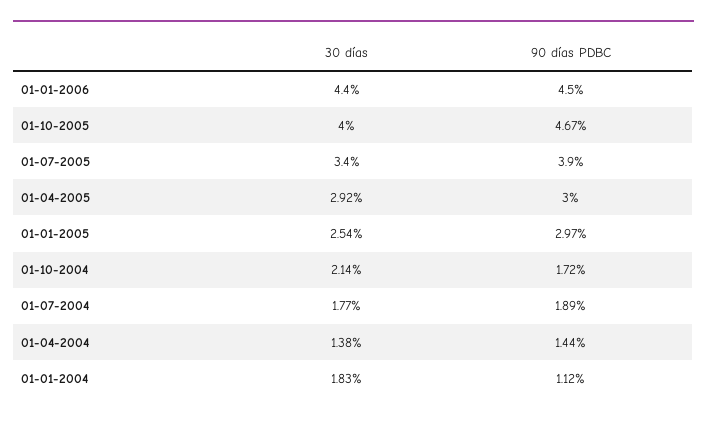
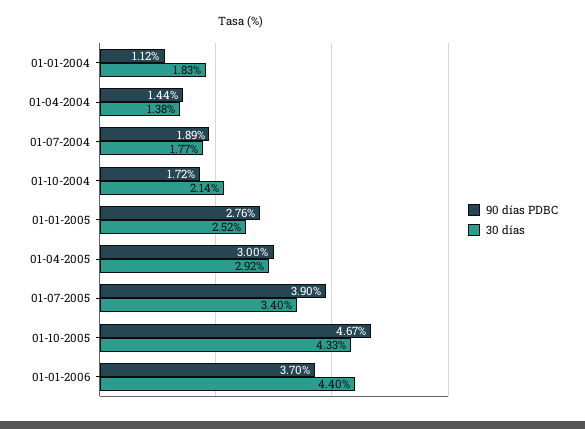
  {
    "30 días": {
      "01-01-2006": 4.4,
-     "01-10-2005": 4,
+     "01-10-2005": 4.33,
      "01-07-2005": 3.4,
      "01-04-2005": 2.92,
-     "01-01-2005": 2.54,
+     "01-01-2005": 2.52,
      "01-10-2004": 2.14,
      "01-07-2004": 1.77,
      "01-04-2004": 1.38,
      "01-01-2004": 1.83
    },
    "90 días PDBC": {
-     "01-01-2006": 4.5,
+     "01-01-2006": 3.7,
      "01-10-2005": 4.67,
      "01-07-2005": 3.9,
      "01-04-2005": 3,
-     "01-01-2005": 2.97,
+     "01-01-2005": 2.76,
      "01-10-2004": 1.72,
      "01-07-2004": 1.89,
      "01-04-2004": 1.44,
      "01-01-2004": 1.12
    }
  }

